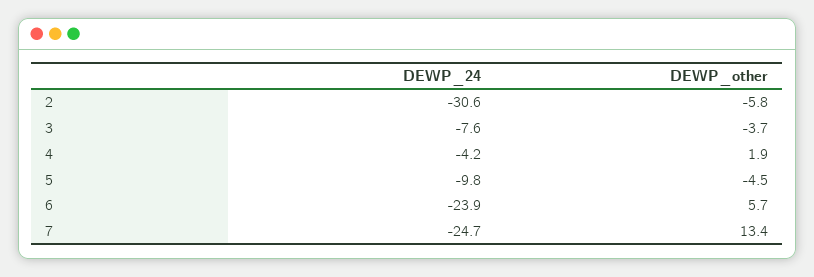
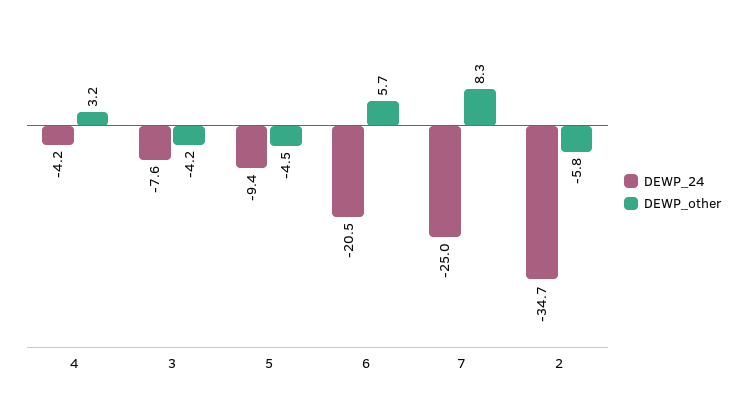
  {
    "DEWP_24": {
-     "2": -30.6,
+     "2": -34.7,
      "3": -7.6,
      "4": -4.2,
-     "5": -9.8,
+     "5": -9.4,
-     "6": -23.9,
+     "6": -20.5,
-     "7": -24.7
+     "7": -25
    },
    "DEWP_other": {
      "2": -5.8,
-     "3": -3.7,
+     "3": -4.2,
-     "4": 1.9,
+     "4": 3.2,
      "5": -4.5,
      "6": 5.7,
-     "7": 13.4
+     "7": 8.3
    }
  }

